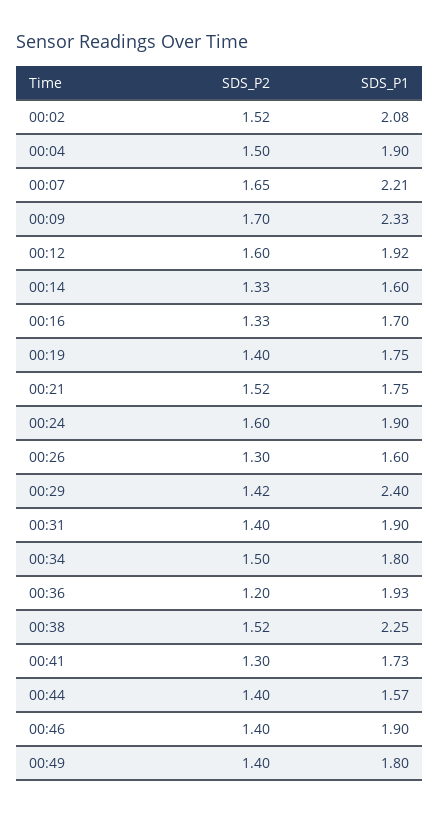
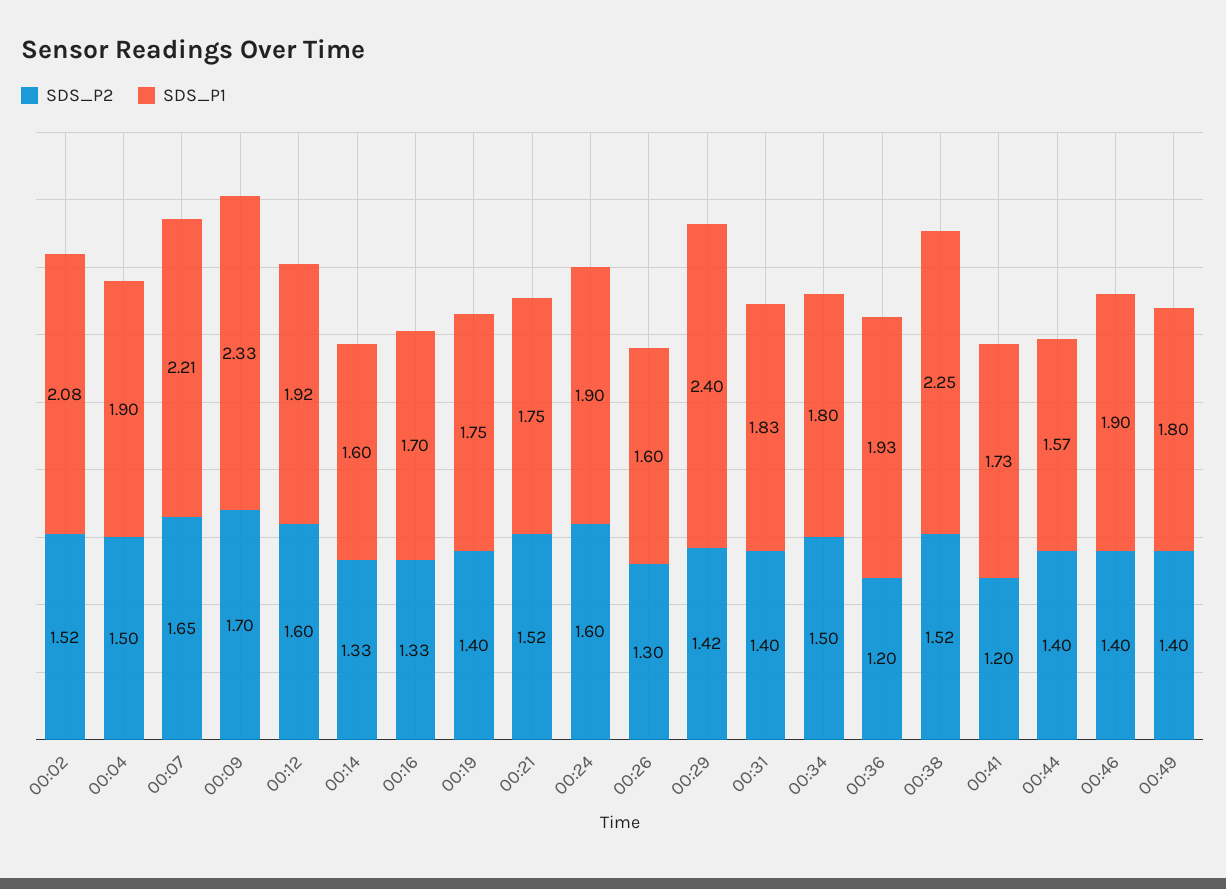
  {
    "SDS_P2": {
      "00:02": 1.52,
      "00:04": 1.5,
      "00:07": 1.65,
      "00:09": 1.7,
      "00:12": 1.6,
      "00:14": 1.33,
      "00:16": 1.33,
      "00:19": 1.4,
      "00:21": 1.52,
      "00:24": 1.6,
      "00:26": 1.3,
      "00:29": 1.42,
      "00:31": 1.4,
      "00:34": 1.5,
      "00:36": 1.2,
      "00:38": 1.52,
-     "00:41": 1.3,
+     "00:41": 1.2,
      "00:44": 1.4,
      "00:46": 1.4,
      "00:49": 1.4
    },
    "SDS_P1": {
      "00:02": 2.08,
      "00:04": 1.9,
      "00:07": 2.21,
      "00:09": 2.33,
      "00:12": 1.92,
      "00:14": 1.6,
      "00:16": 1.7,
      "00:19": 1.75,
      "00:21": 1.75,
      "00:24": 1.9,
      "00:26": 1.6,
      "00:29": 2.4,
-     "00:31": 1.9,
+     "00:31": 1.83,
      "00:34": 1.8,
      "00:36": 1.93,
      "00:38": 2.25,
      "00:41": 1.73,
      "00:44": 1.57,
      "00:46": 1.9,
      "00:49": 1.8
    }
  }

